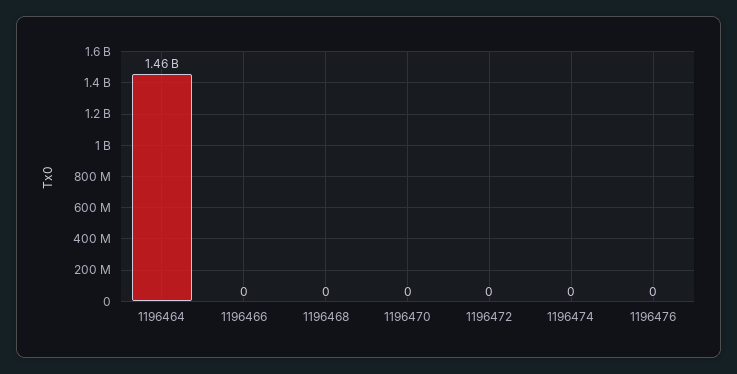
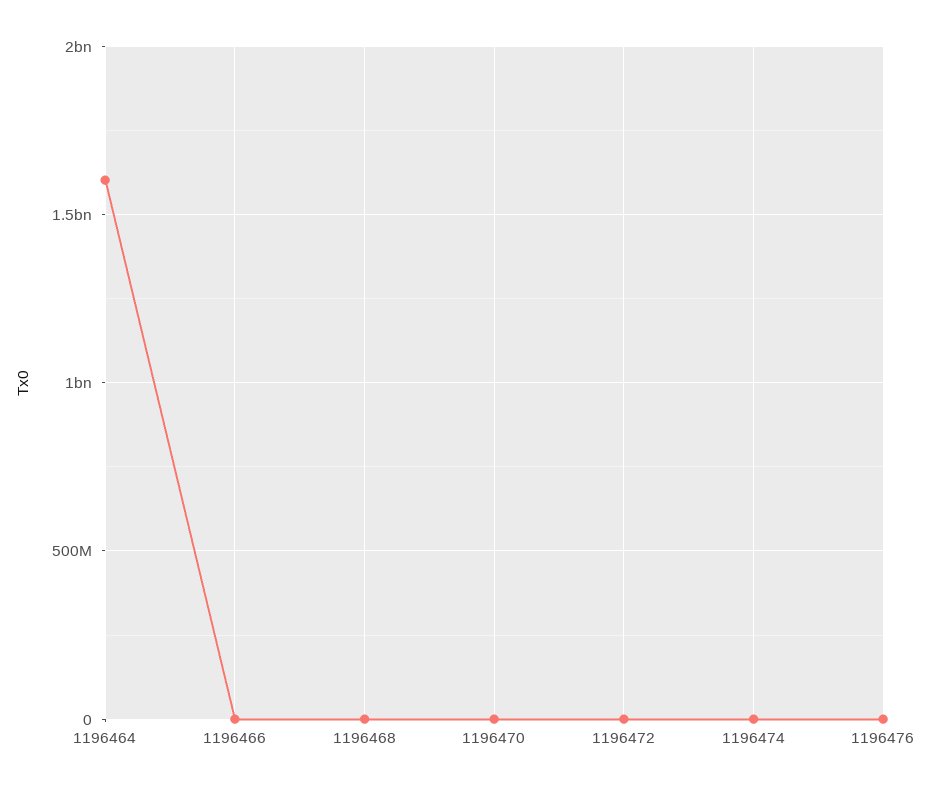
  {
-   "1196464": 1460000000,
+   "1196464": 1600000000,
    "1196466": 0,
    "1196468": 0,
    "1196470": 0,
    "1196472": 0,
    "1196474": 0,
    "1196476": 0
  }

